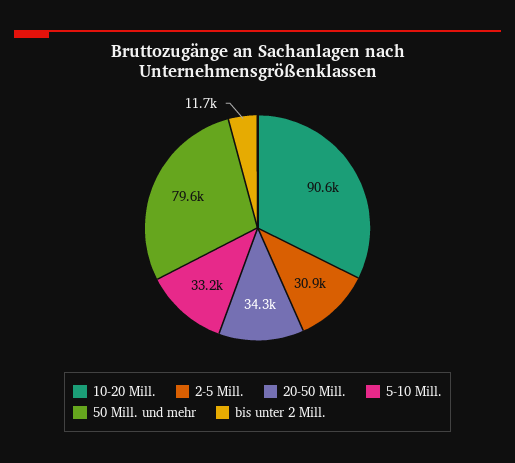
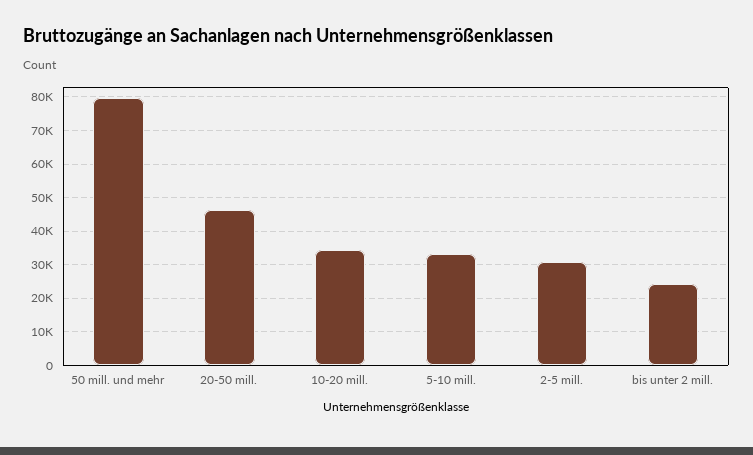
  {
-   "10-20 Mill.": 90600,
+   "10-20 Mill.": 34000,
    "2-5 Mill.": 30900,
-   "20-50 Mill.": 34300,
+   "20-50 Mill.": 46000,
    "5-10 Mill.": 33200,
    "50 Mill. und mehr": 79600,
-   "bis unter 2 Mill.": 11700
+   "bis unter 2 Mill.": 24000
  }

